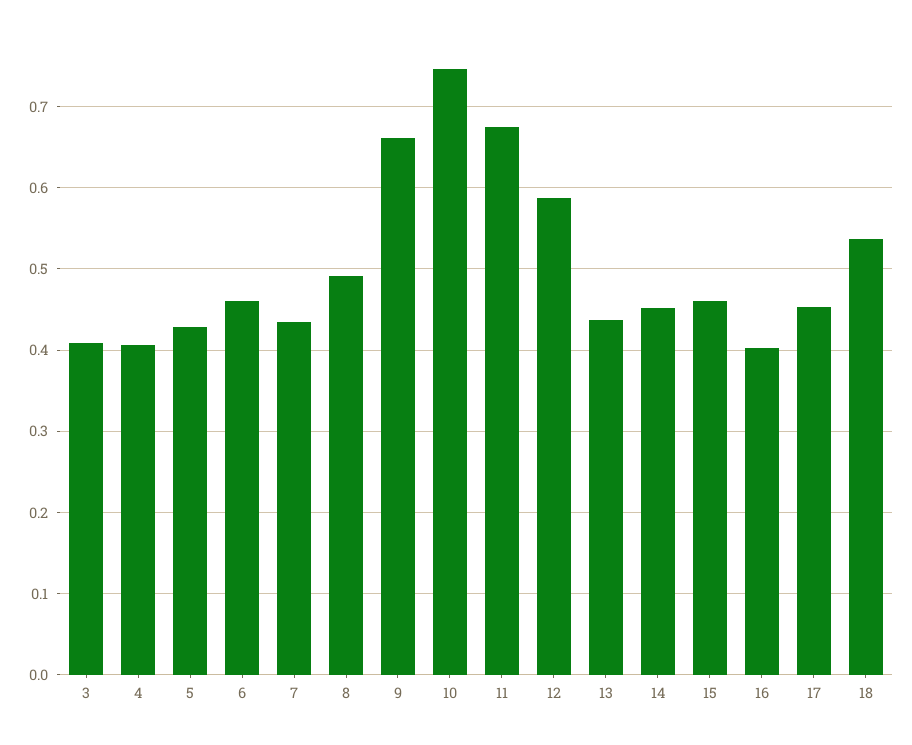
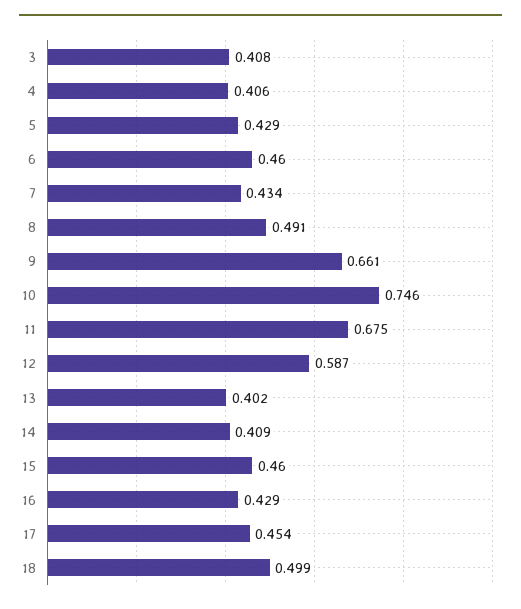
  {
    "3": 0.408,
    "4": 0.406,
    "5": 0.429,
    "6": 0.46,
    "7": 0.434,
    "8": 0.491,
    "9": 0.661,
    "10": 0.746,
    "11": 0.675,
    "12": 0.587,
-   "13": 0.44,
+   "13": 0.402,
-   "14": 0.45,
+   "14": 0.409,
    "15": 0.46,
-   "16": 0.4,
+   "16": 0.429,
    "17": 0.454,
-   "18": 0.54
+   "18": 0.499
  }

